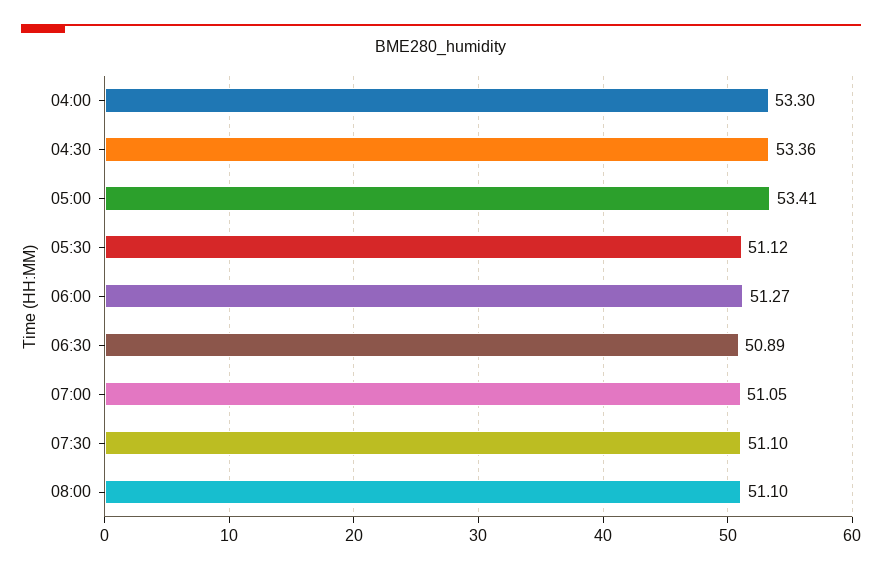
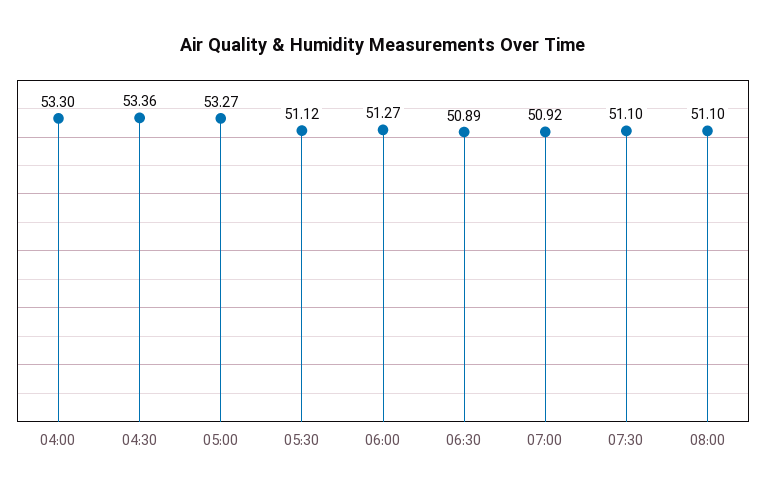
  {
    "04:00": 53.3,
    "04:30": 53.36,
-   "05:00": 53.41,
+   "05:00": 53.27,
    "05:30": 51.12,
    "06:00": 51.27,
    "06:30": 50.89,
-   "07:00": 51.05,
+   "07:00": 50.92,
    "07:30": 51.1,
    "08:00": 51.1
  }

